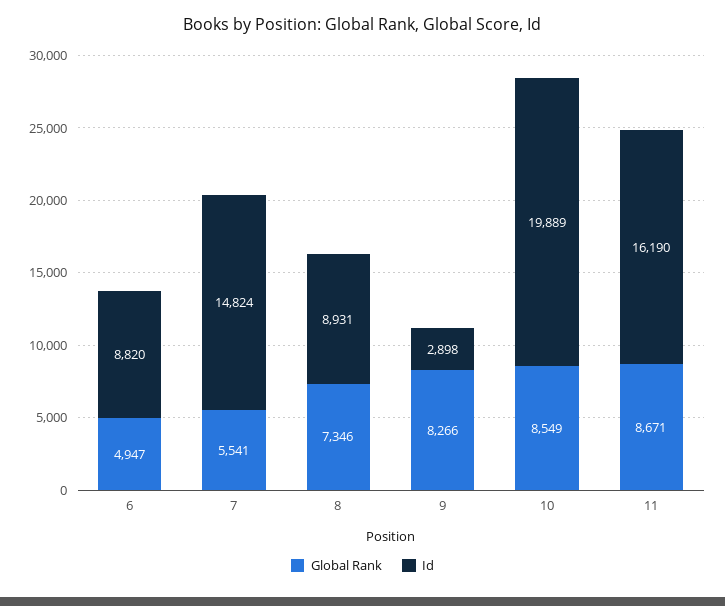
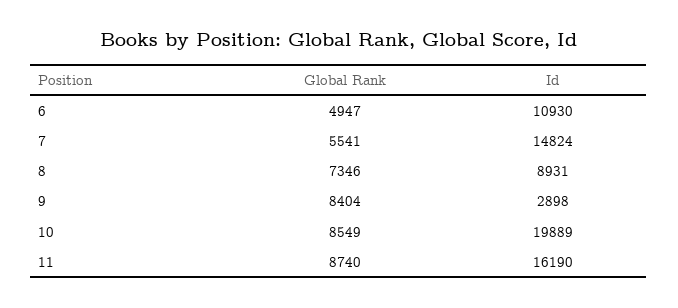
  {
    "Global Rank": {
      "6": 4947,
      "7": 5541,
      "8": 7346,
-     "9": 8266,
+     "9": 8404,
      "10": 8549,
-     "11": 8671
+     "11": 8740
    },
    "Id": {
-     "6": 8820,
+     "6": 10930,
      "7": 14824,
      "8": 8931,
      "9": 2898,
      "10": 19889,
      "11": 16190
    }
  }

